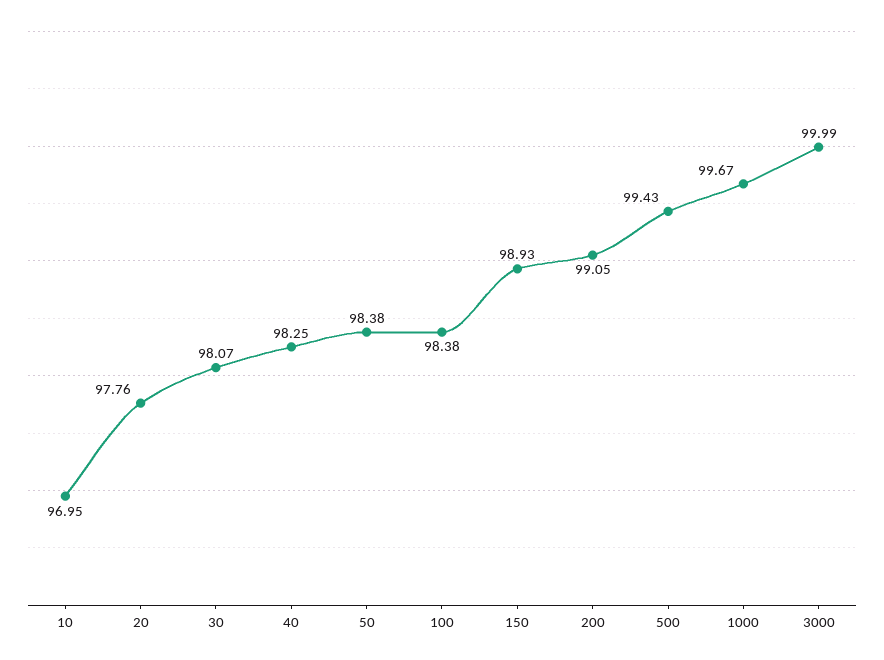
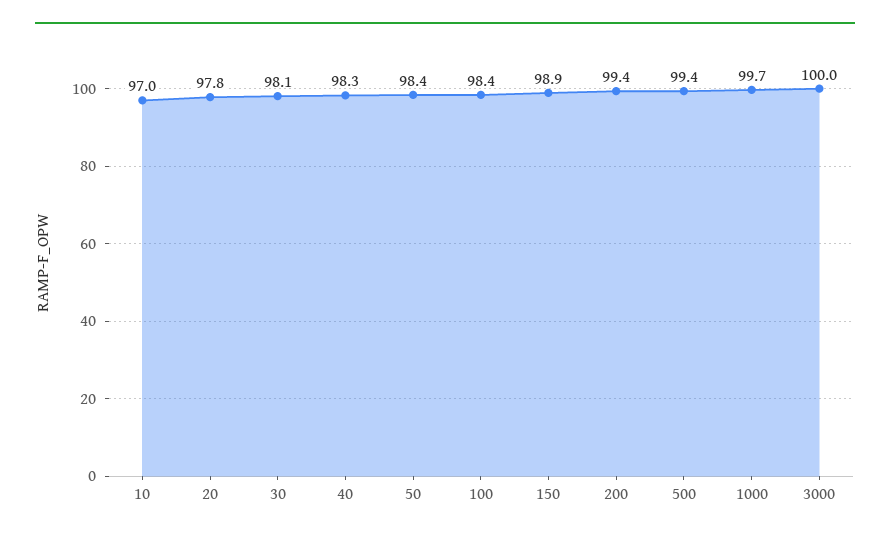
  {
    "10": 96.95,
    "20": 97.76,
    "30": 98.07,
    "40": 98.25,
    "50": 98.38,
    "100": 98.38,
    "150": 98.93,
-   "200": 99.05,
+   "200": 99.4,
    "500": 99.43,
    "1000": 99.67,
    "3000": 99.99
  }

